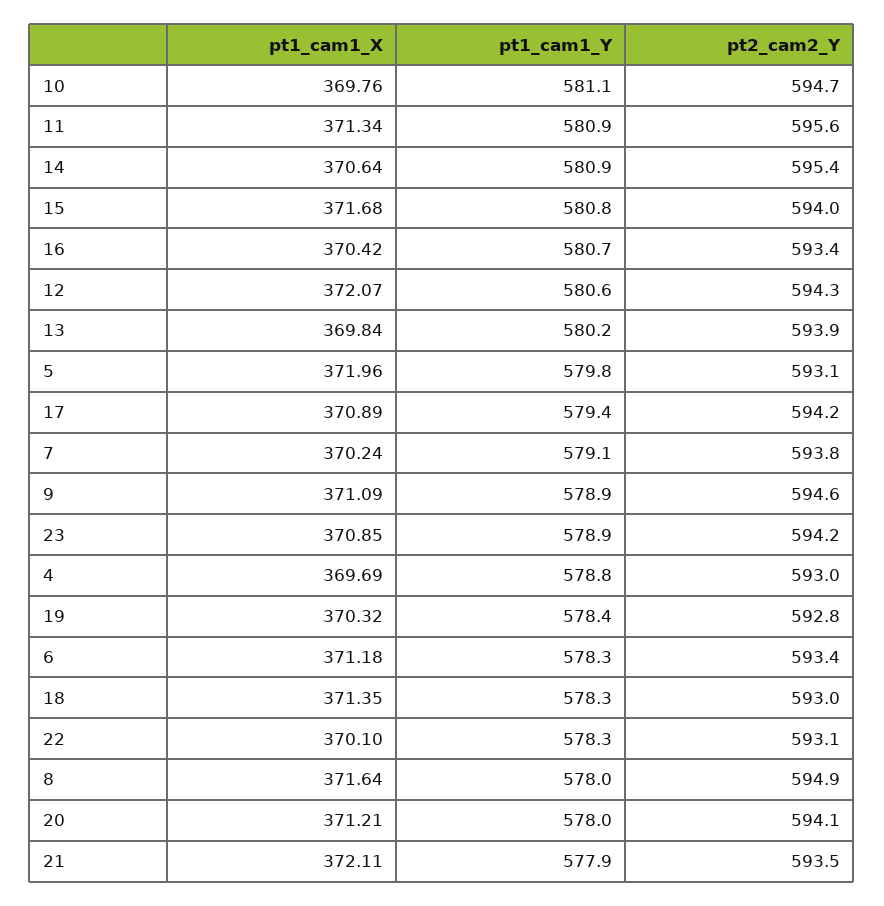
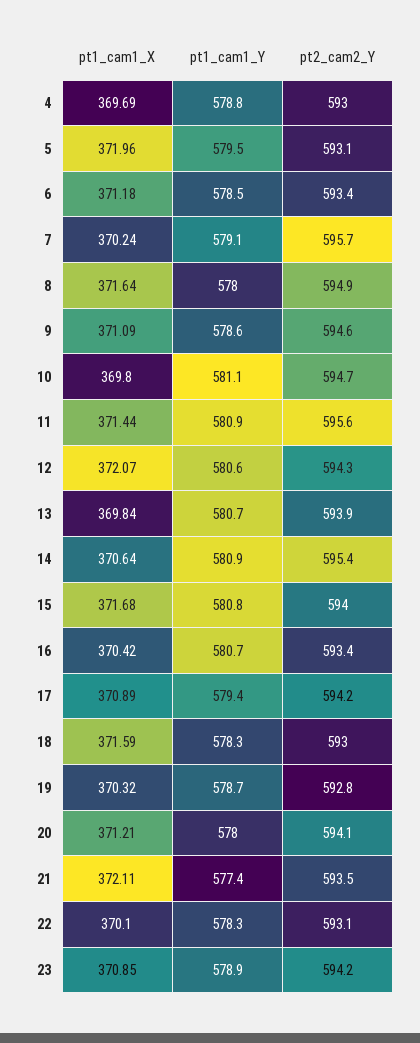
  {
    "pt1_cam1_X": {
-     "10": 369.76,
+     "10": 369.8,
-     "11": 371.34,
+     "11": 371.44,
      "14": 370.64,
      "15": 371.68,
      "16": 370.42,
      "12": 372.07,
      "13": 369.84,
      "5": 371.96,
      "17": 370.89,
      "7": 370.24,
      "9": 371.09,
      "23": 370.85,
      "4": 369.69,
      "19": 370.32,
      "6": 371.18,
-     "18": 371.35,
+     "18": 371.59,
      "22": 370.1,
      "8": 371.64,
      "20": 371.21,
      "21": 372.11
    },
    "pt1_cam1_Y": {
      "10": 581.1,
      "11": 580.9,
      "14": 580.9,
      "15": 580.8,
      "16": 580.7,
      "12": 580.6,
-     "13": 580.2,
+     "13": 580.7,
-     "5": 579.8,
+     "5": 579.5,
      "17": 579.4,
      "7": 579.1,
-     "9": 578.9,
+     "9": 578.6,
      "23": 578.9,
      "4": 578.8,
-     "19": 578.4,
+     "19": 578.7,
-     "6": 578.3,
+     "6": 578.5,
      "18": 578.3,
      "22": 578.3,
      "8": 578,
      "20": 578,
-     "21": 577.9
+     "21": 577.4
    },
    "pt2_cam2_Y": {
      "10": 594.7,
      "11": 595.6,
      "14": 595.4,
      "15": 594,
      "16": 593.4,
      "12": 594.3,
      "13": 593.9,
      "5": 593.1,
      "17": 594.2,
-     "7": 593.8,
+     "7": 595.7,
      "9": 594.6,
      "23": 594.2,
      "4": 593,
      "19": 592.8,
      "6": 593.4,
      "18": 593,
      "22": 593.1,
      "8": 594.9,
      "20": 594.1,
      "21": 593.5
    }
  }

